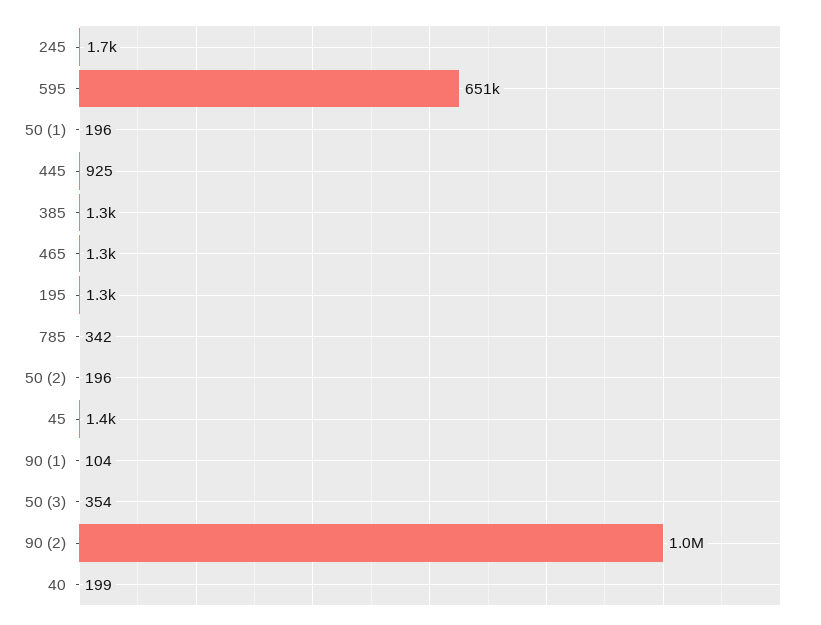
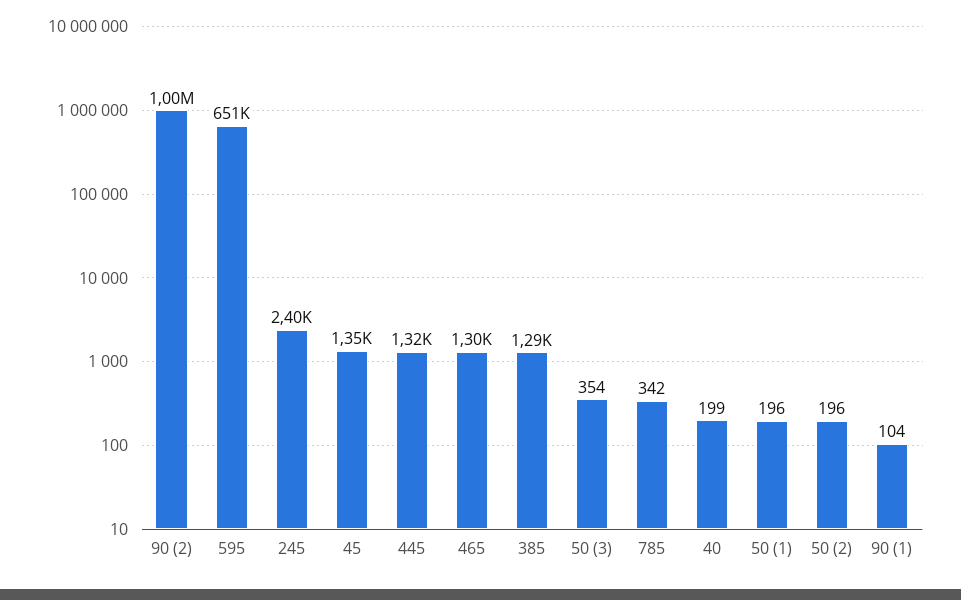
  {
-   "245": 1700,
+   "245": 2400,
    "595": 651000,
    "50 (1)": 196,
-   "445": 925,
+   "445": 1320,
    "385": 1290,
    "465": 1300,
-   "195": 1300,
    "785": 342,
    "50 (2)": 196,
    "45": 1350,
    "90 (1)": 104,
    "50 (3)": 354,
    "90 (2)": 1000000,
    "40": 199
  }

